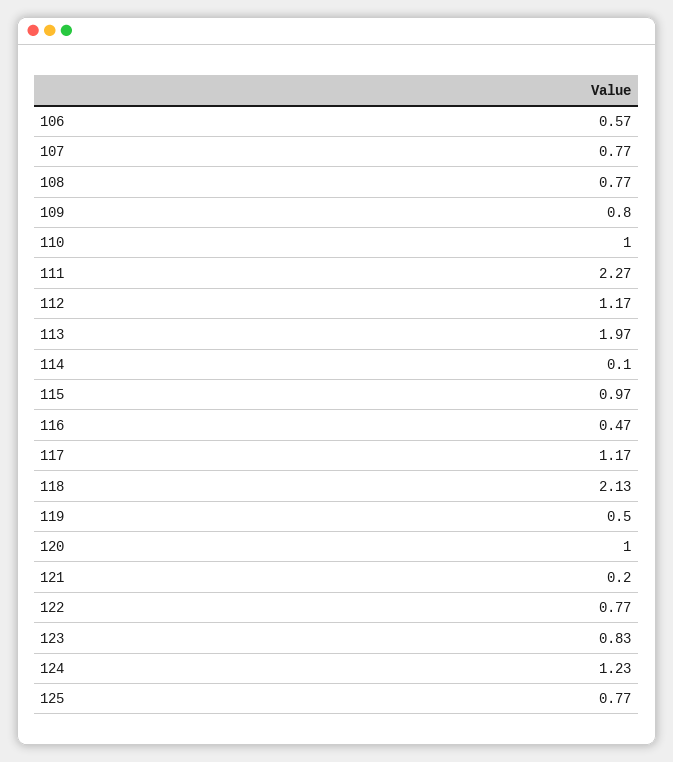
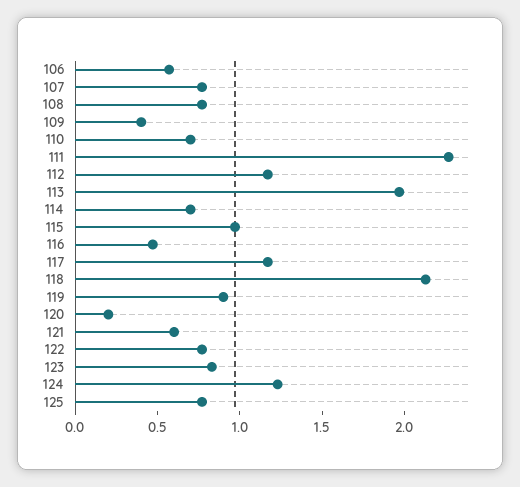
  {
    "106": 0.57,
    "107": 0.77,
    "108": 0.77,
-   "109": 0.8,
+   "109": 0.4,
-   "110": 1,
+   "110": 0.7,
    "111": 2.27,
    "112": 1.17,
    "113": 1.97,
-   "114": 0.1,
+   "114": 0.7,
    "115": 0.97,
    "116": 0.47,
    "117": 1.17,
    "118": 2.13,
-   "119": 0.5,
+   "119": 0.9,
-   "120": 1,
+   "120": 0.2,
-   "121": 0.2,
+   "121": 0.6,
    "122": 0.77,
    "123": 0.83,
    "124": 1.23,
    "125": 0.77
  }

